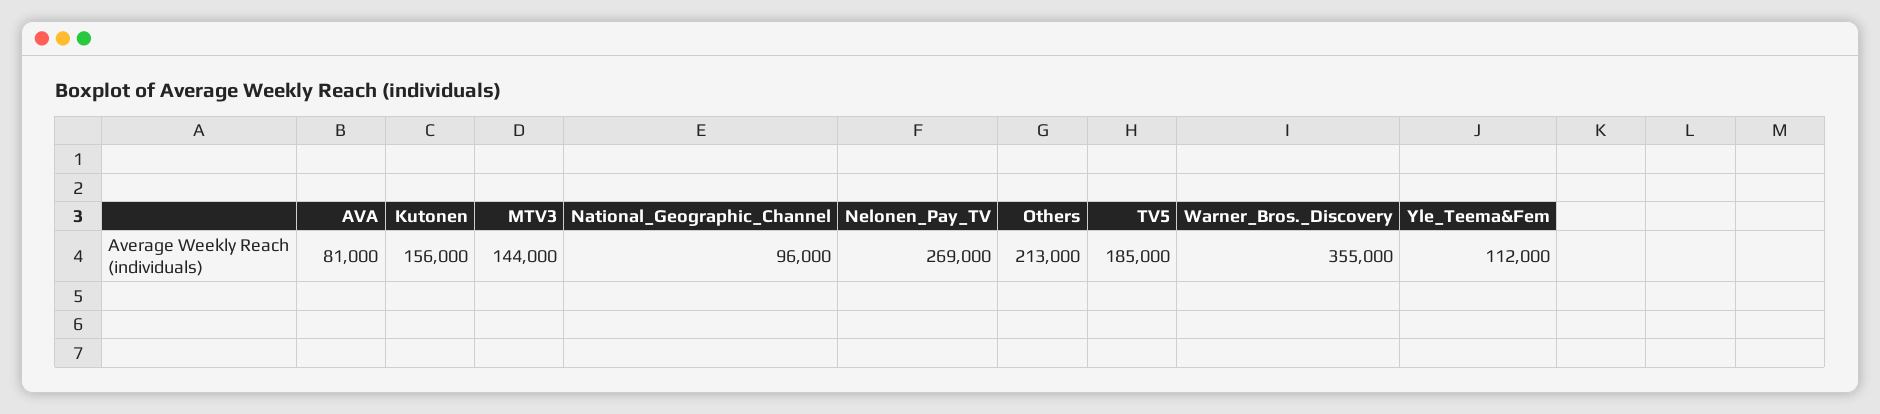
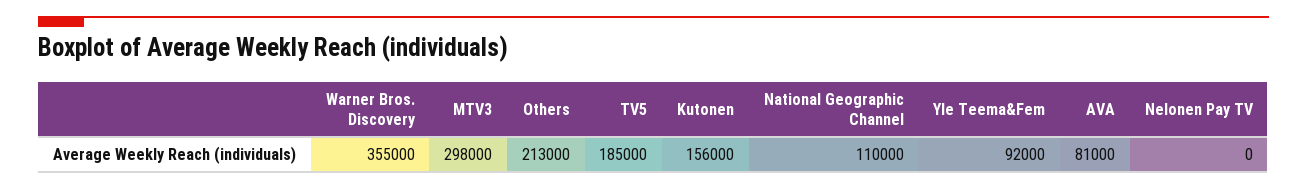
  {
    "AVA": 81000,
    "Kutonen": 156000,
-   "MTV3": 144000,
+   "MTV3": 298000,
-   "National_Geographic_Channel": 96000,
+   "National_Geographic_Channel": 110000,
-   "Nelonen_Pay_TV": 269000,
+   "Nelonen_Pay_TV": 0,
    "Others": 213000,
    "TV5": 185000,
    "Warner_Bros._Discovery": 355000,
-   "Yle_Teema&Fem": 112000
+   "Yle_Teema&Fem": 92000
  }

